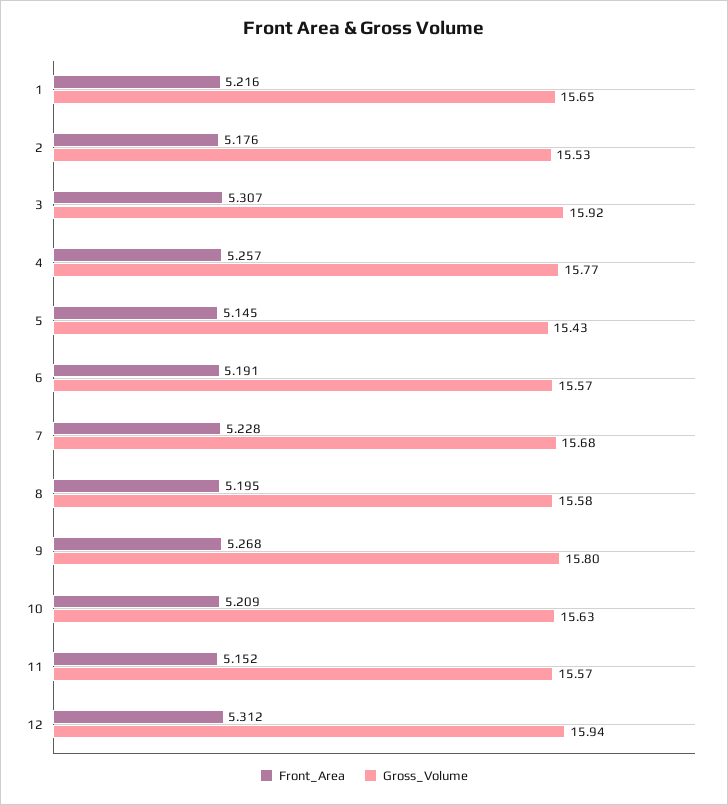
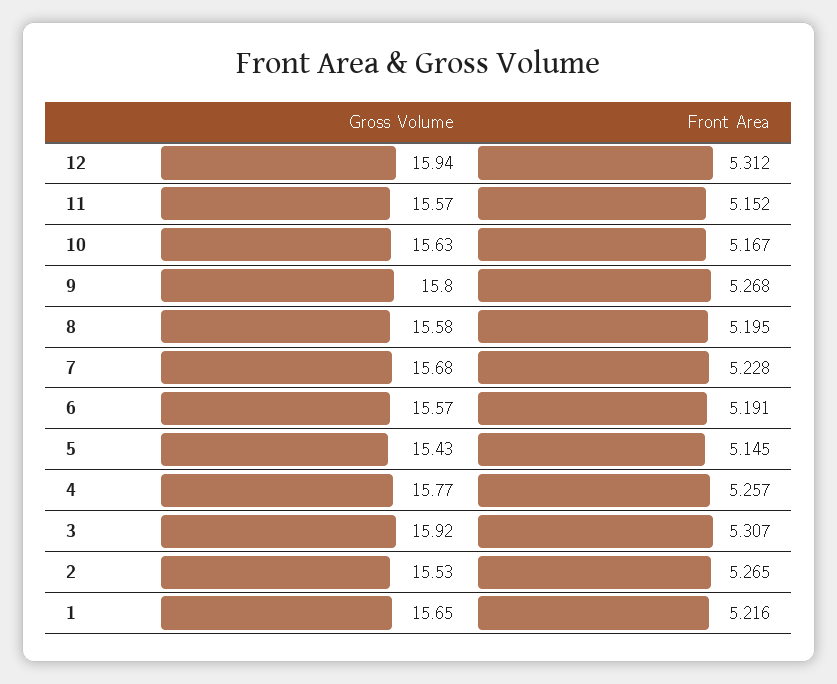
  {
    "Front_Area": {
      "1": 5.216,
-     "2": 5.176,
+     "2": 5.265,
      "3": 5.307,
      "4": 5.257,
      "5": 5.145,
      "6": 5.191,
      "7": 5.228,
      "8": 5.195,
      "9": 5.268,
-     "10": 5.209,
+     "10": 5.167,
      "11": 5.152,
      "12": 5.312
    },
    "Gross_Volume": {
      "1": 15.65,
      "2": 15.53,
      "3": 15.92,
      "4": 15.77,
      "5": 15.43,
      "6": 15.57,
      "7": 15.68,
      "8": 15.58,
      "9": 15.8,
      "10": 15.63,
      "11": 15.57,
      "12": 15.94
    }
  }

